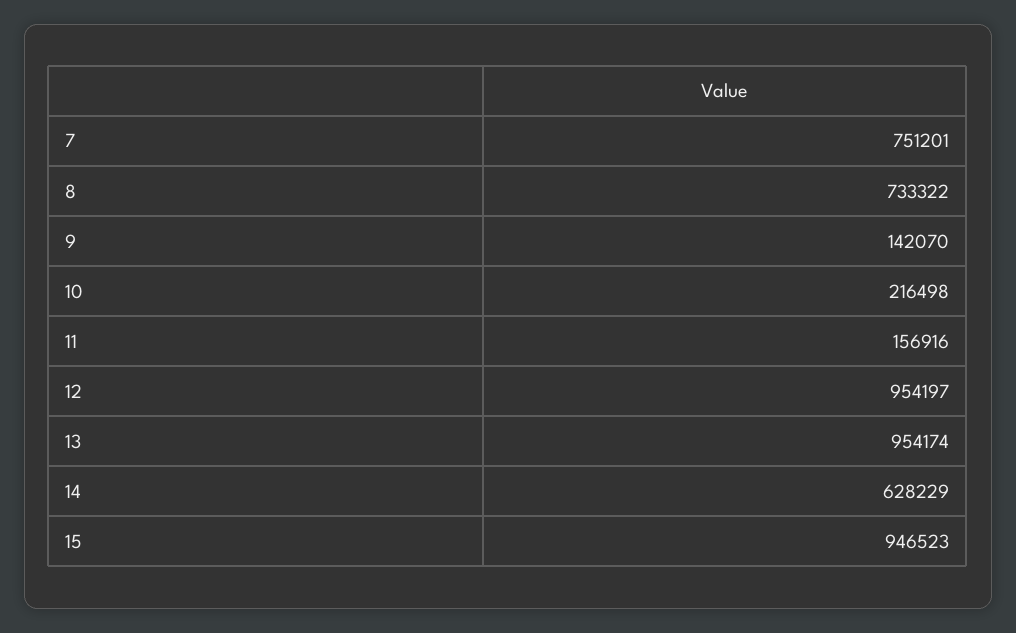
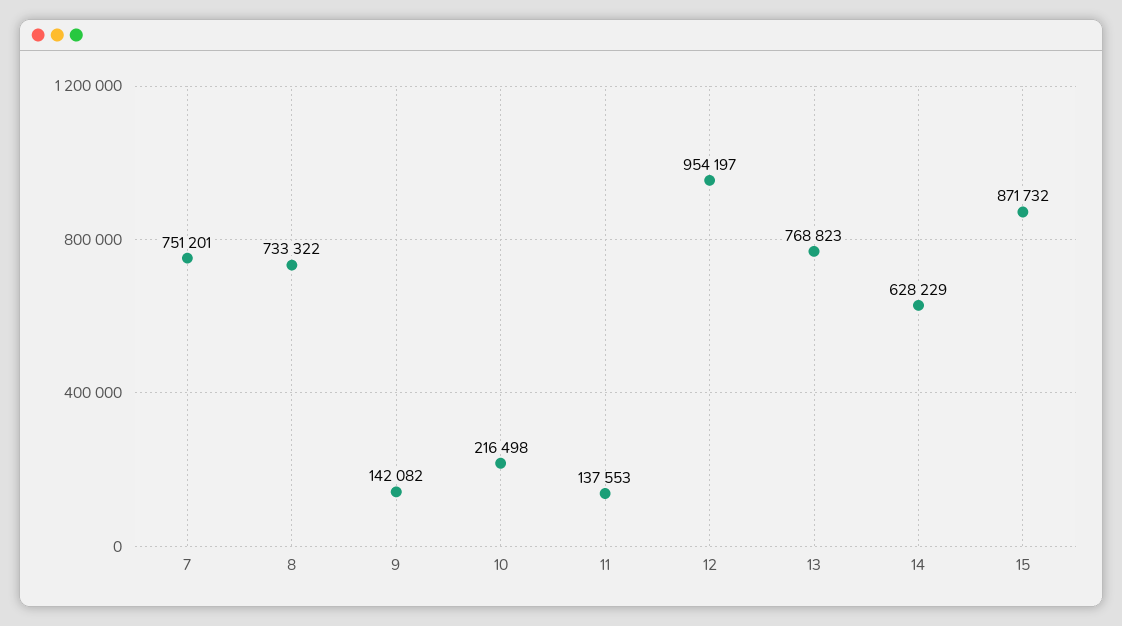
  {
    "7": 751201,
    "8": 733322,
-   "9": 142070,
+   "9": 142082,
    "10": 216498,
-   "11": 156916,
+   "11": 137553,
    "12": 954197,
-   "13": 954174,
+   "13": 768823,
    "14": 628229,
-   "15": 946523
+   "15": 871732
  }

